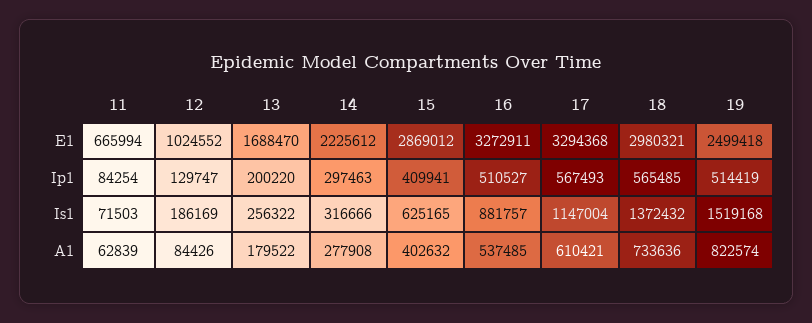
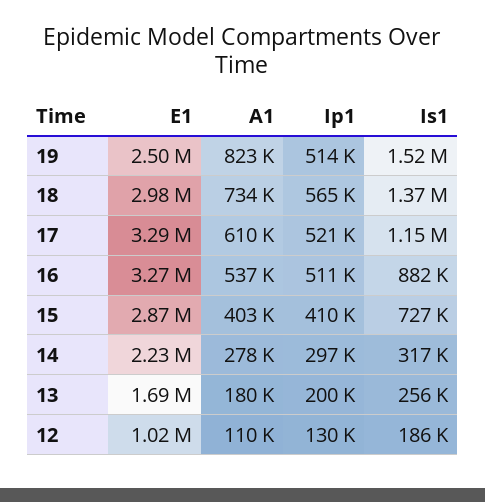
  {
-   "11": {
-     "E1": 665994,
-     "Ip1": 84254,
-     "Is1": 71503,
-     "A1": 62839
-   },
    "12": {
      "E1": 1024552,
      "Ip1": 129747,
      "Is1": 186169,
-     "A1": 84426
+     "A1": 110000
    },
    "13": {
      "E1": 1688470,
      "Ip1": 200220,
      "Is1": 256322,
      "A1": 179522
    },
    "14": {
      "E1": 2225612,
      "Ip1": 297463,
      "Is1": 316666,
      "A1": 277908
    },
    "15": {
      "E1": 2869012,
      "Ip1": 409941,
-     "Is1": 625165,
+     "Is1": 727000,
      "A1": 402632
    },
    "16": {
      "E1": 3272911,
      "Ip1": 510527,
      "Is1": 881757,
      "A1": 537485
    },
    "17": {
      "E1": 3294368,
-     "Ip1": 567493,
+     "Ip1": 521000,
      "Is1": 1147004,
      "A1": 610421
    },
    "18": {
      "E1": 2980321,
      "Ip1": 565485,
      "Is1": 1372432,
      "A1": 733636
    },
    "19": {
      "E1": 2499418,
      "Ip1": 514419,
      "Is1": 1519168,
      "A1": 822574
    }
  }

